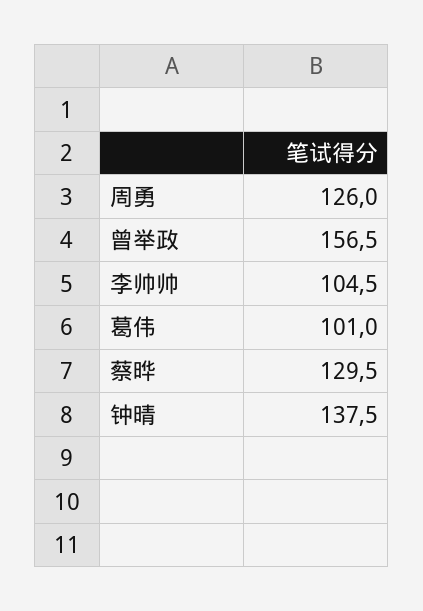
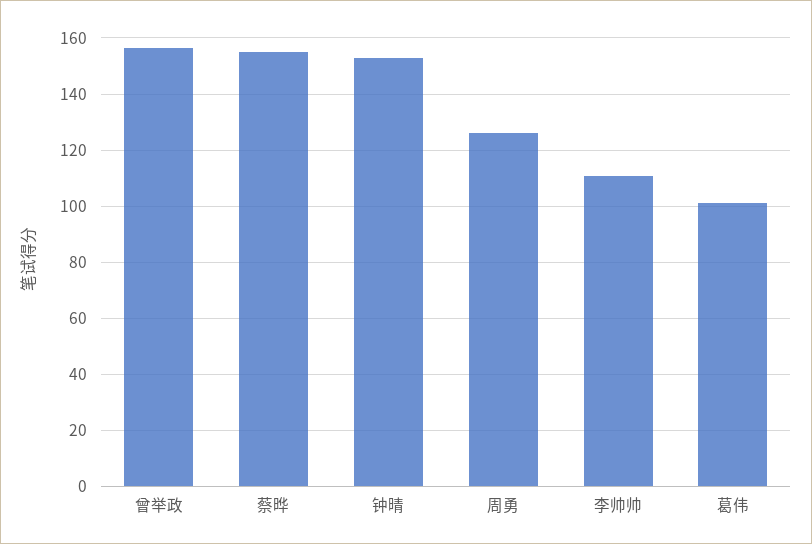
  {
    "周勇": 126,
    "曾举政": 156.5,
-   "李帅帅": 104.5,
+   "李帅帅": 110,
    "葛伟": 101,
-   "蔡晔": 129.5,
+   "蔡晔": 155,
-   "钟晴": 137.5
+   "钟晴": 152.5
  }

